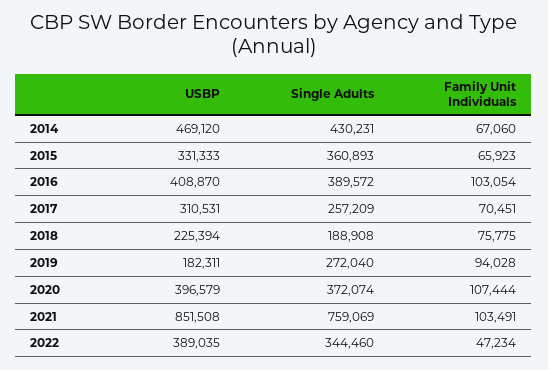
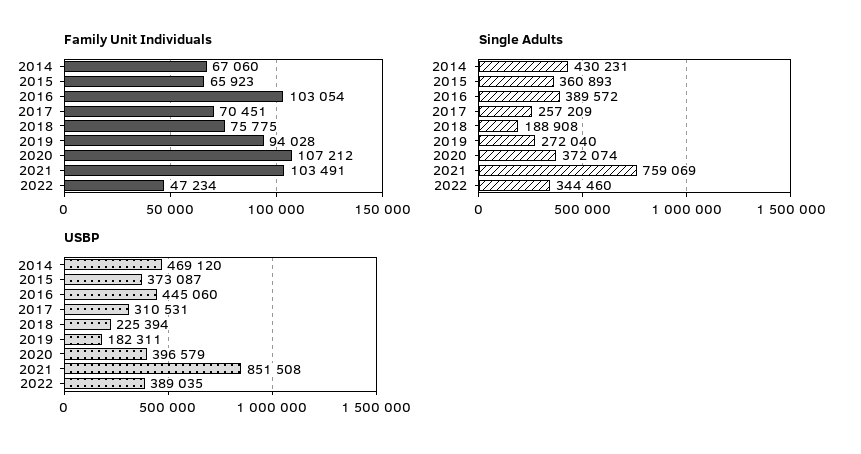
  {
    "USBP": {
      "2014": 469120,
-     "2015": 331333,
+     "2015": 373087,
-     "2016": 408870,
+     "2016": 445060,
      "2017": 310531,
      "2018": 225394,
      "2019": 182311,
      "2020": 396579,
      "2021": 851508,
      "2022": 389035
    },
    "Single Adults": {
      "2014": 430231,
      "2015": 360893,
      "2016": 389572,
      "2017": 257209,
      "2018": 188908,
      "2019": 272040,
      "2020": 372074,
      "2021": 759069,
      "2022": 344460
    },
    "Family Unit Individuals": {
      "2014": 67060,
      "2015": 65923,
      "2016": 103054,
      "2017": 70451,
      "2018": 75775,
      "2019": 94028,
-     "2020": 107444,
+     "2020": 107212,
      "2021": 103491,
      "2022": 47234
    }
  }

